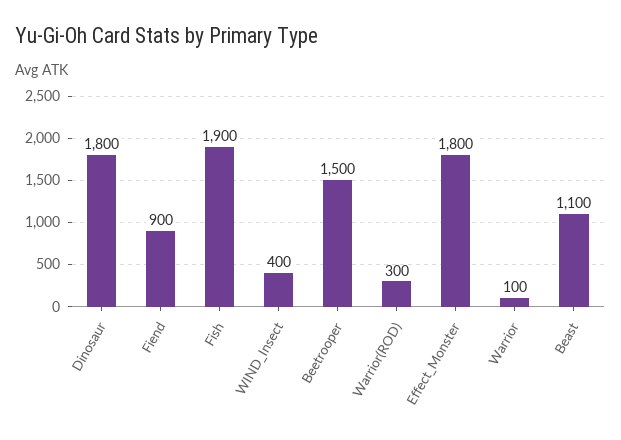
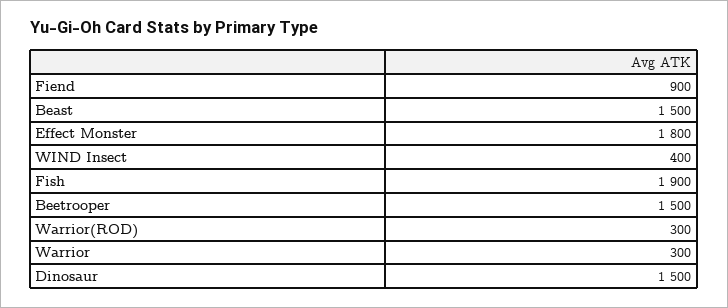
  {
-   "Dinosaur": 1800,
+   "Dinosaur": 1500,
    "Fiend": 900,
    "Fish": 1900,
    "WIND_Insect": 400,
    "Beetrooper": 1500,
    "Warrior(ROD)": 300,
    "Effect_Monster": 1800,
-   "Warrior": 100,
+   "Warrior": 300,
-   "Beast": 1100
+   "Beast": 1500
  }

